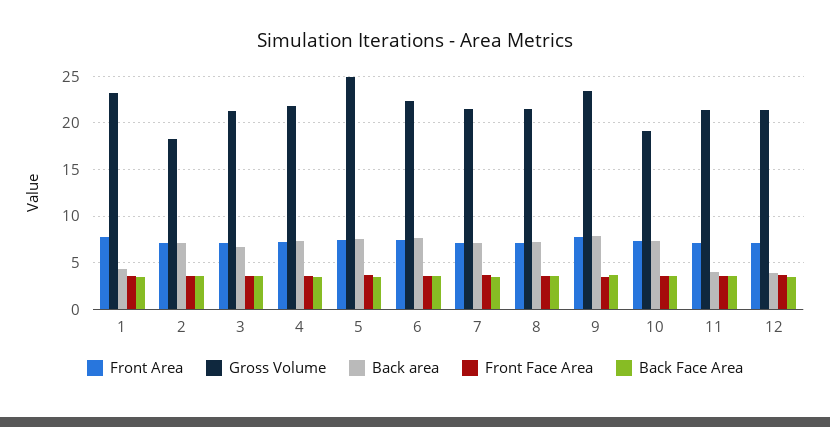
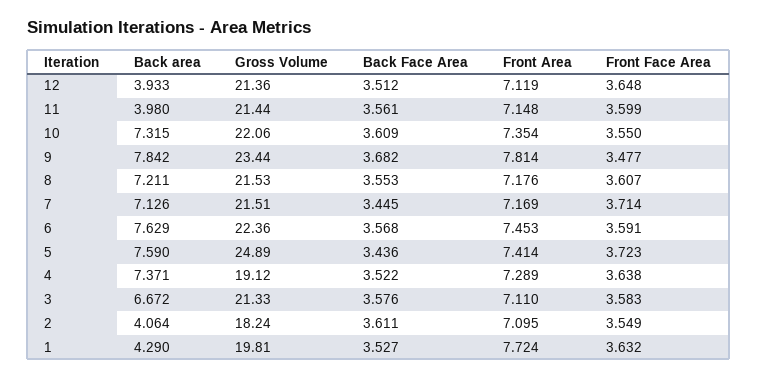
  {
    "Front Area": {
      "1": 7.724,
      "2": 7.095,
      "3": 7.11,
      "4": 7.289,
      "5": 7.414,
      "6": 7.453,
      "7": 7.169,
      "8": 7.176,
      "9": 7.814,
      "10": 7.354,
      "11": 7.148,
      "12": 7.119
    },
    "Gross Volume": {
-     "1": 23,
+     "1": 19.81,
      "2": 18.24,
      "3": 21.33,
-     "4": 22,
+     "4": 19.12,
      "5": 24.89,
      "6": 22.36,
      "7": 21.51,
      "8": 21.53,
      "9": 23.44,
-     "10": 19,
+     "10": 22.06,
      "11": 21.44,
      "12": 21.36
    },
    "Back area": {
      "1": 4.29,
-     "2": 7,
+     "2": 4.064,
      "3": 6.672,
      "4": 7.371,
      "5": 7.59,
      "6": 7.629,
      "7": 7.126,
      "8": 7.211,
      "9": 7.842,
      "10": 7.315,
      "11": 3.98,
      "12": 3.933
    },
    "Front Face Area": {
      "1": 3.632,
      "2": 3.549,
      "3": 3.583,
      "4": 3.638,
      "5": 3.723,
      "6": 3.591,
      "7": 3.714,
      "8": 3.607,
      "9": 3.477,
      "10": 3.55,
      "11": 3.599,
      "12": 3.648
    },
    "Back Face Area": {
      "1": 3.527,
      "2": 3.611,
      "3": 3.576,
      "4": 3.522,
      "5": 3.436,
      "6": 3.568,
      "7": 3.445,
      "8": 3.553,
      "9": 3.682,
      "10": 3.609,
      "11": 3.561,
      "12": 3.512
    }
  }

